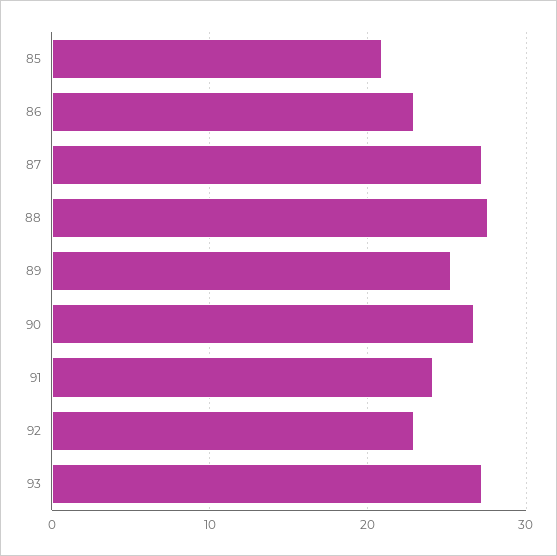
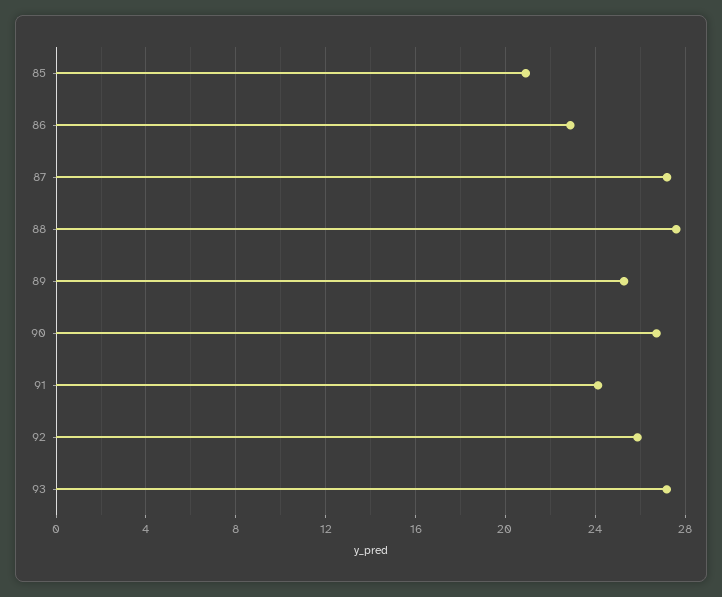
  {
    "85": 21,
    "86": 23,
    "87": 27,
    "88": 27.5,
    "89": 25.5,
    "90": 26.5,
    "91": 24,
-   "92": 23,
+   "92": 26,
    "93": 27
  }

